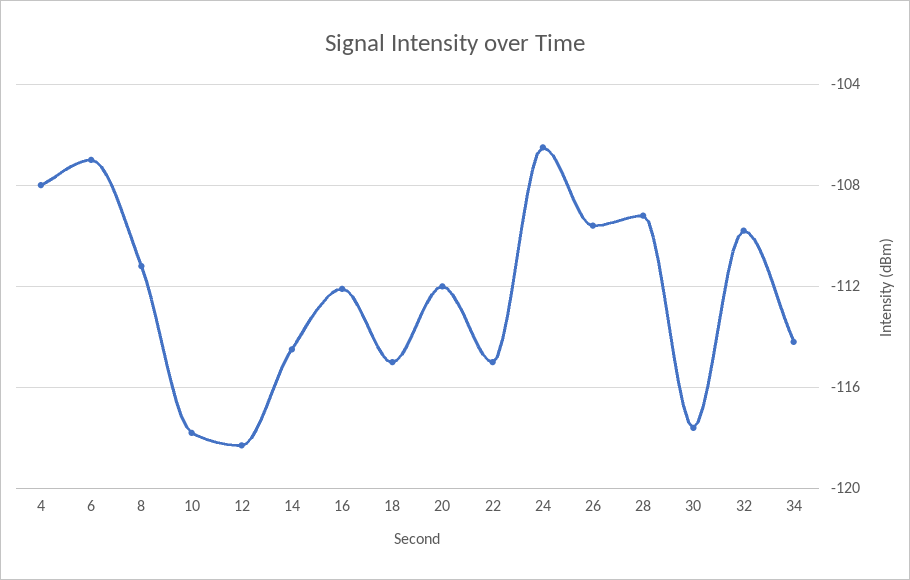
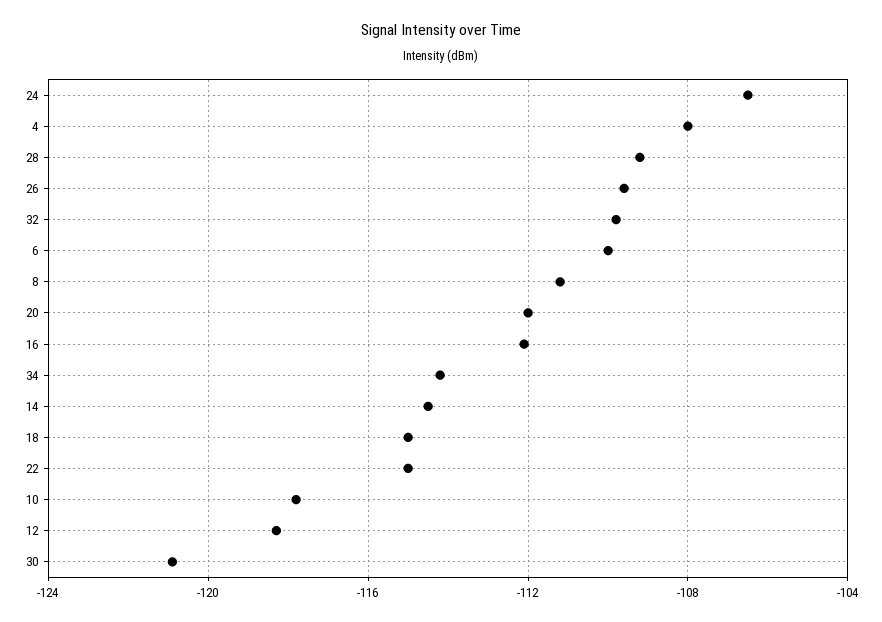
  {
    "4": -108,
-   "6": -107,
+   "6": -110,
    "8": -111,
    "10": -118,
    "12": -118.5,
    "14": -114.5,
    "16": -112,
    "18": -115,
    "20": -112,
    "22": -115,
    "24": -106.5,
    "26": -109.5,
    "28": -109,
-   "30": -117.5,
+   "30": -121,
    "32": -110,
    "34": -114
  }

